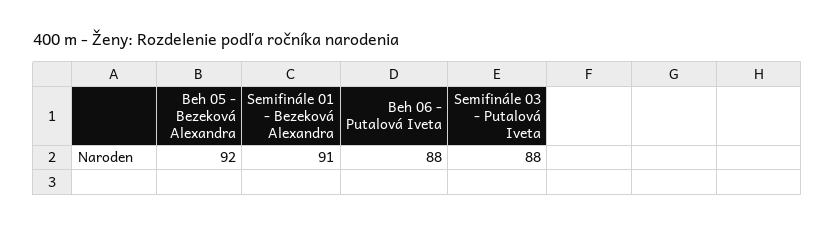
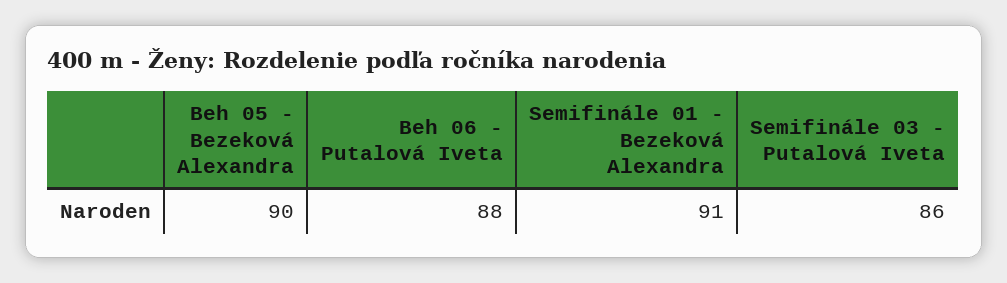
  {
-   "Beh 05 - Bezeková Alexandra": 92,
+   "Beh 05 - Bezeková Alexandra": 90,
    "Semifinále 01 - Bezeková Alexandra": 91,
    "Beh 06 - Putalová Iveta": 88,
-   "Semifinále 03 - Putalová Iveta": 88
+   "Semifinále 03 - Putalová Iveta": 86
  }

